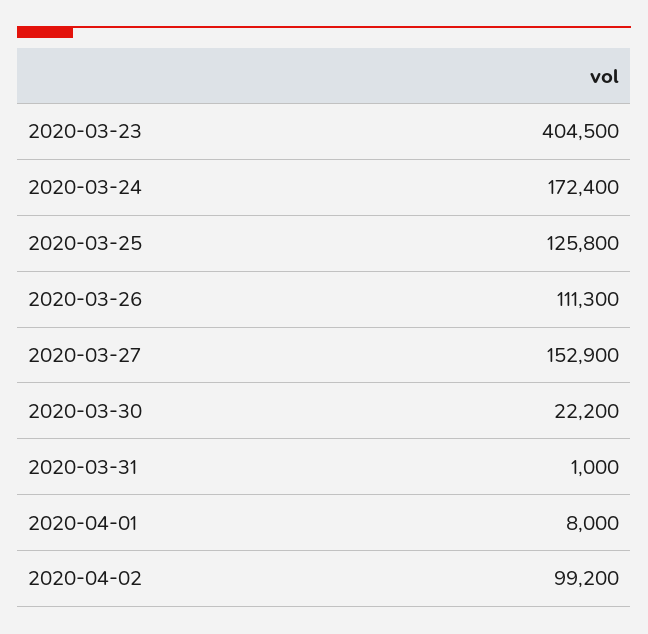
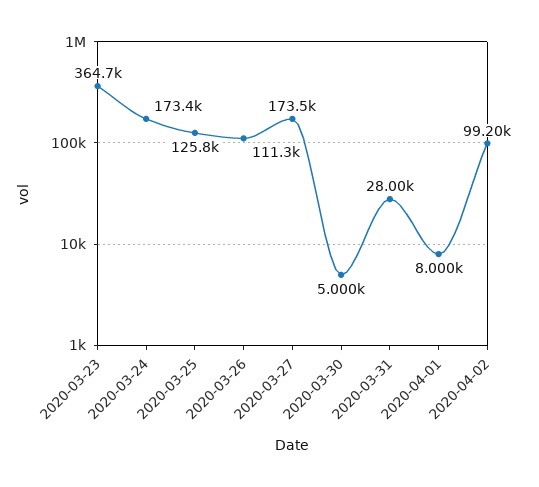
  {
-   "2020-03-23": 404500,
+   "2020-03-23": 364700,
-   "2020-03-24": 172400,
+   "2020-03-24": 173400,
    "2020-03-25": 125800,
    "2020-03-26": 111300,
-   "2020-03-27": 152900,
+   "2020-03-27": 173500,
-   "2020-03-30": 22200,
+   "2020-03-30": 5000,
-   "2020-03-31": 1000,
+   "2020-03-31": 28000,
    "2020-04-01": 8000,
    "2020-04-02": 99200
  }

